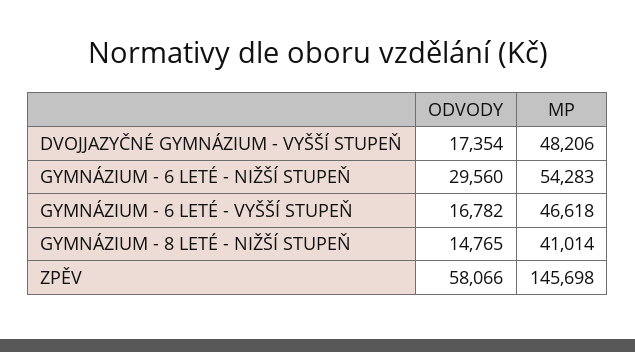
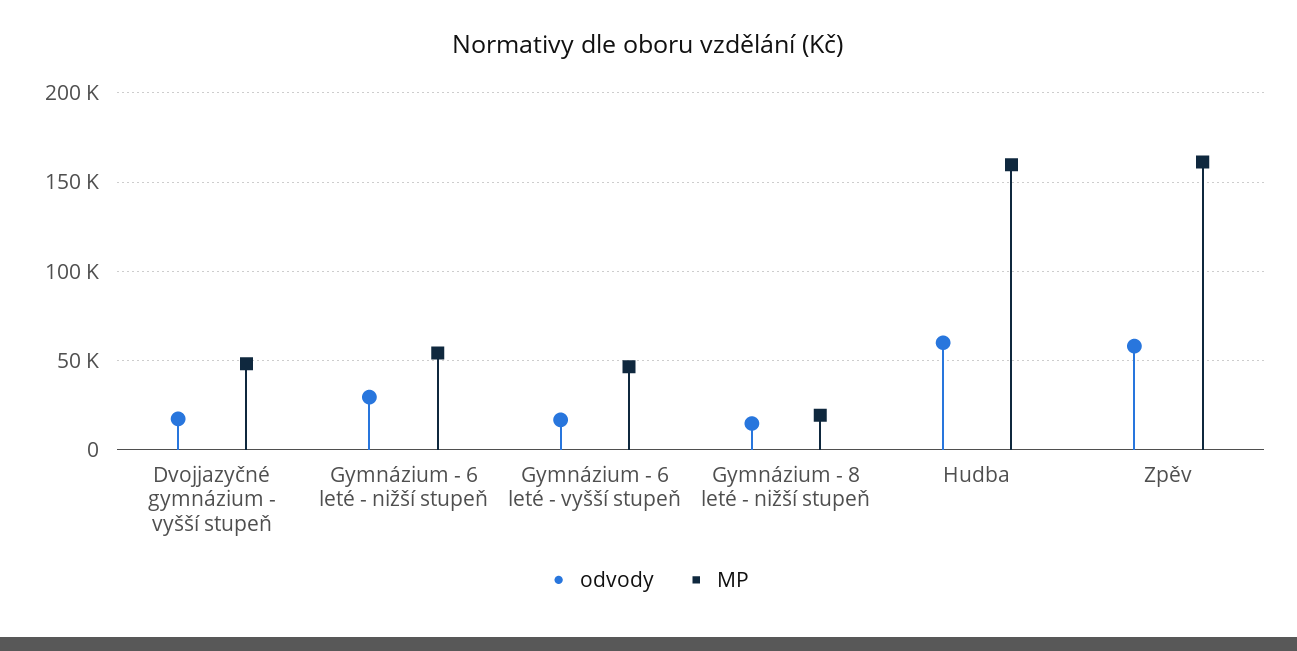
  {
    "ODVODY": {
      "DVOJJAZYČNÉ GYMNÁZIUM - VYŠŠÍ STUPEŇ": 17354,
      "GYMNÁZIUM - 6 LETÉ - NIŽŠÍ STUPEŇ": 29560,
      "GYMNÁZIUM - 6 LETÉ - VYŠŠÍ STUPEŇ": 16782,
      "GYMNÁZIUM - 8 LETÉ - NIŽŠÍ STUPEŇ": 14765,
-     "ZPĚV": 58066
+     "ZPĚV": 58066,
+     "Hudba": 60000
    },
    "MP": {
      "DVOJJAZYČNÉ GYMNÁZIUM - VYŠŠÍ STUPEŇ": 48206,
      "GYMNÁZIUM - 6 LETÉ - NIŽŠÍ STUPEŇ": 54283,
      "GYMNÁZIUM - 6 LETÉ - VYŠŠÍ STUPEŇ": 46618,
-     "GYMNÁZIUM - 8 LETÉ - NIŽŠÍ STUPEŇ": 41014,
+     "GYMNÁZIUM - 8 LETÉ - NIŽŠÍ STUPEŇ": 20000,
-     "ZPĚV": 145698
+     "ZPĚV": 160000,
+     "Hudba": 160000
    }
  }

